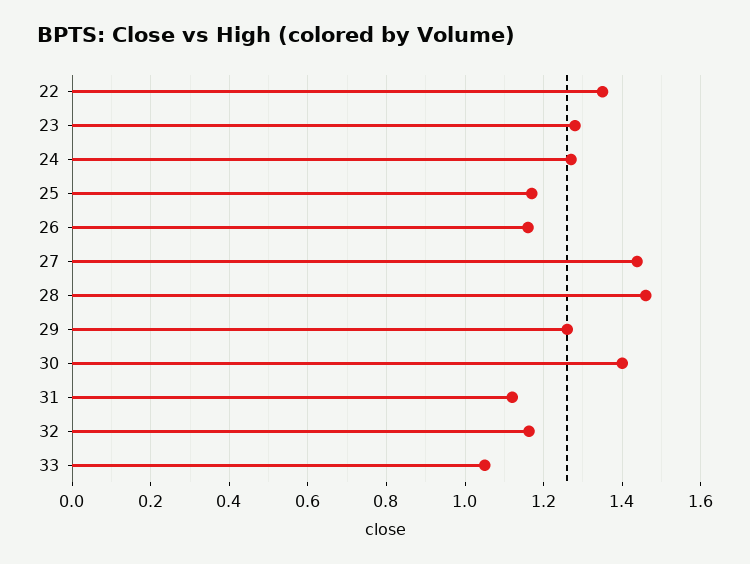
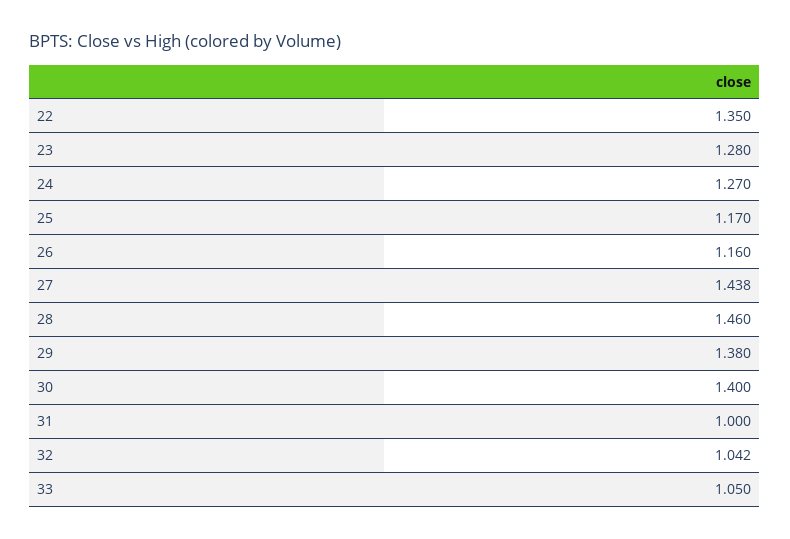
  {
    "22": 1.35,
    "23": 1.28,
    "24": 1.27,
    "25": 1.17,
    "26": 1.16,
    "27": 1.438,
    "28": 1.46,
-   "29": 1.26,
+   "29": 1.38,
    "30": 1.4,
-   "31": 1.12,
+   "31": 1,
-   "32": 1.16,
+   "32": 1.042,
    "33": 1.05
  }

